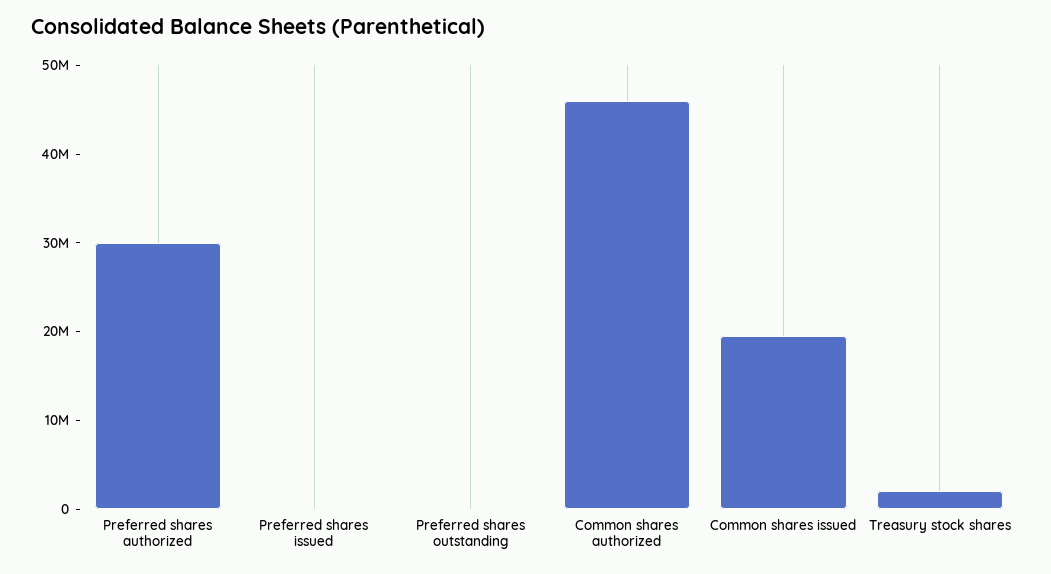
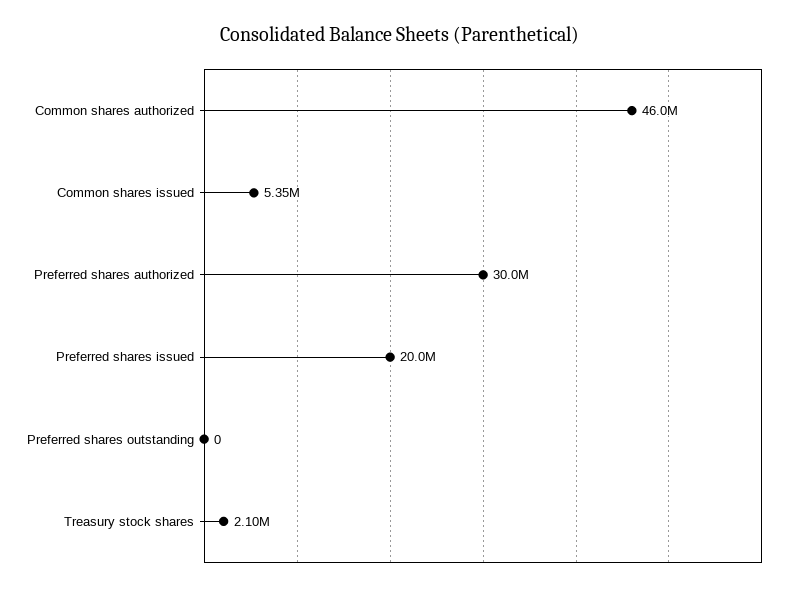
  {
    "Preferred shares authorized": 30000000,
-   "Preferred shares issued": 0,
+   "Preferred shares issued": 20000000,
    "Preferred shares outstanding": 0,
    "Common shares authorized": 46000000,
-   "Common shares issued": 20000000,
+   "Common shares issued": 5350000,
    "Treasury stock shares": 2100000
  }

